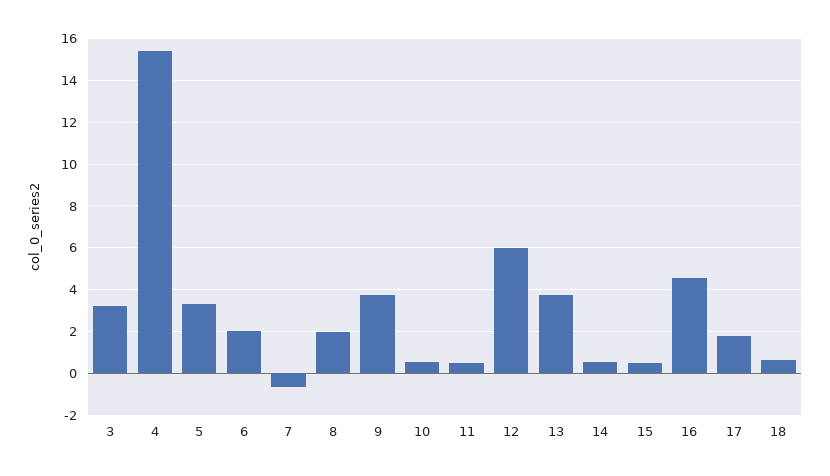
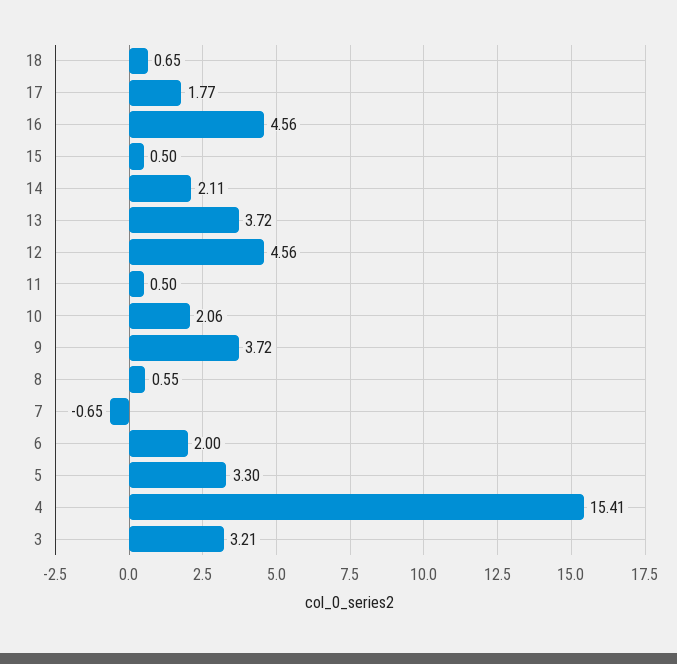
  {
    "3": 3.21,
    "4": 15.41,
    "5": 3.3,
    "6": 2,
    "7": -0.65,
-   "8": 2,
+   "8": 0.55,
    "9": 3.72,
-   "10": 0.5,
+   "10": 2.06,
    "11": 0.5,
-   "12": 6,
+   "12": 4.56,
    "13": 3.72,
-   "14": 0.5,
+   "14": 2.11,
    "15": 0.5,
    "16": 4.56,
    "17": 1.77,
    "18": 0.65
  }

